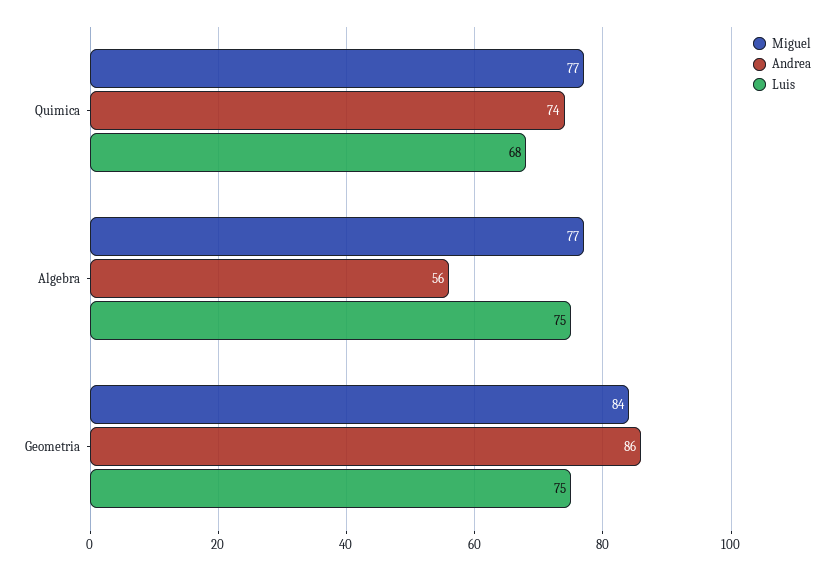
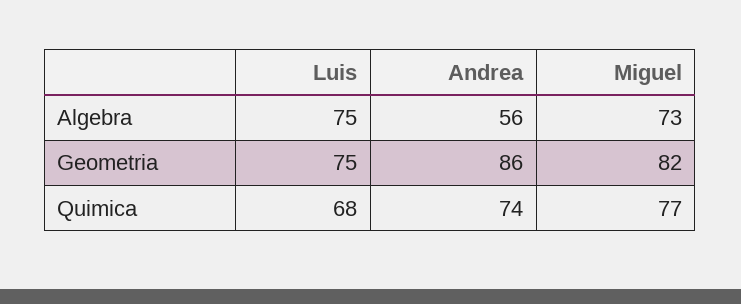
  {
    "Miguel": {
      "Quimica": 77,
-     "Algebra": 77,
+     "Algebra": 73,
-     "Geometria": 84
+     "Geometria": 82
    },
    "Andrea": {
      "Quimica": 74,
      "Algebra": 56,
      "Geometria": 86
    },
    "Luis": {
      "Quimica": 68,
      "Algebra": 75,
      "Geometria": 75
    }
  }

